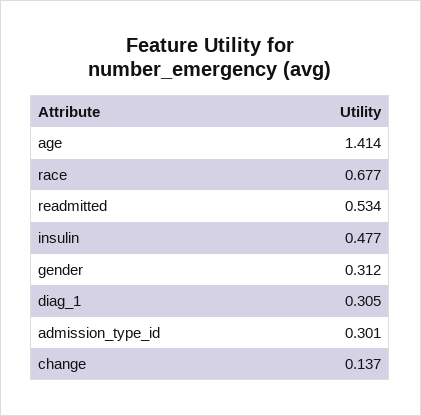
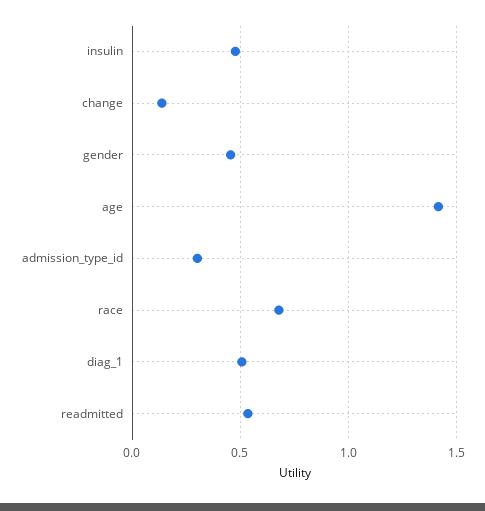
  {
    "age": 1.414,
    "race": 0.677,
    "readmitted": 0.534,
    "insulin": 0.477,
-   "gender": 0.312,
+   "gender": 0.45,
-   "diag_1": 0.305,
+   "diag_1": 0.5,
    "admission_type_id": 0.301,
    "change": 0.137
  }

